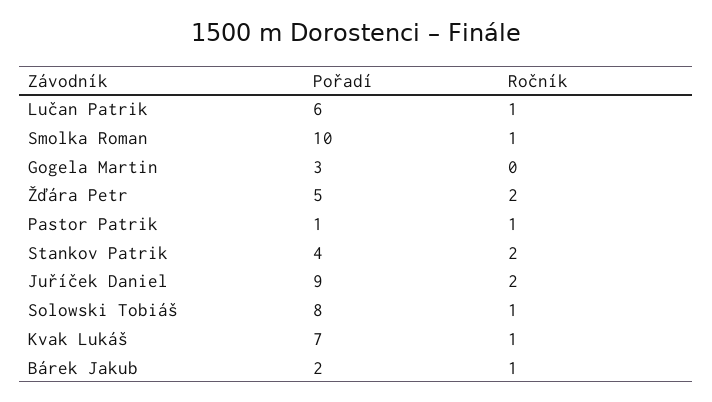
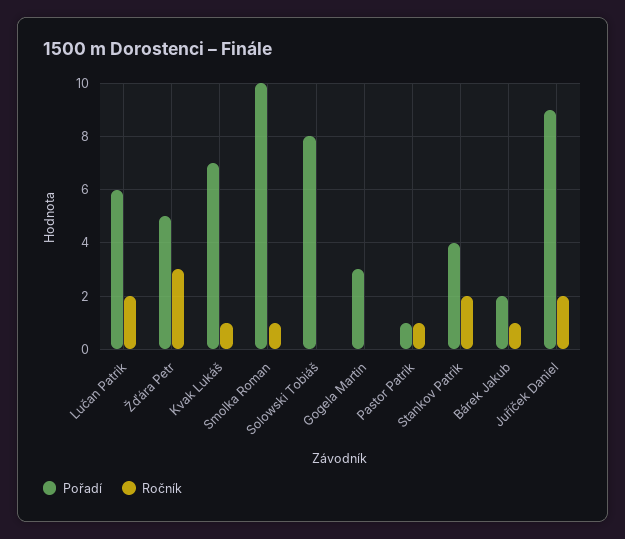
  {
    "Pořadí": {
      "Lučan Patrik": 6,
      "Smolka Roman": 10,
      "Gogela Martin": 3,
      "Žďára Petr": 5,
      "Pastor Patrik": 1,
      "Stankov Patrik": 4,
      "Juříček Daniel": 9,
      "Solowski Tobiáš": 8,
      "Kvak Lukáš": 7,
      "Bárek Jakub": 2
    },
    "Ročník": {
-     "Lučan Patrik": 1,
+     "Lučan Patrik": 2,
      "Smolka Roman": 1,
      "Gogela Martin": 0,
-     "Žďára Petr": 2,
+     "Žďára Petr": 3,
      "Pastor Patrik": 1,
      "Stankov Patrik": 2,
      "Juříček Daniel": 2,
-     "Solowski Tobiáš": 1,
+     "Solowski Tobiáš": 0,
      "Kvak Lukáš": 1,
      "Bárek Jakub": 1
    }
  }

